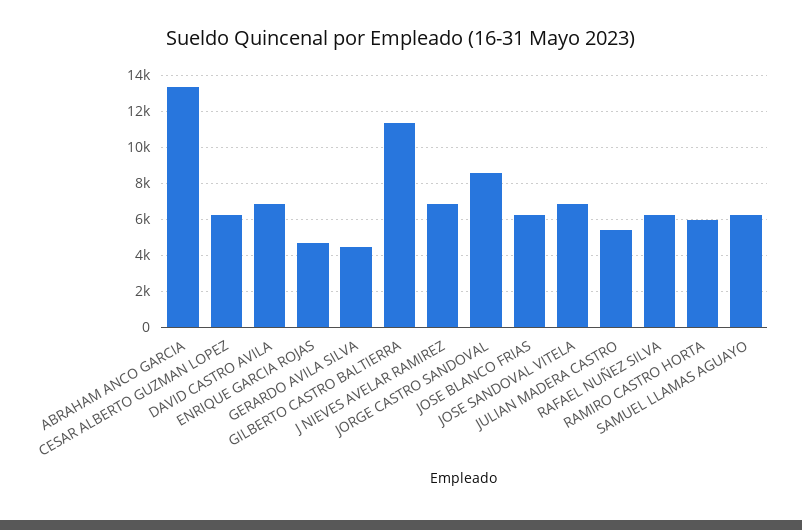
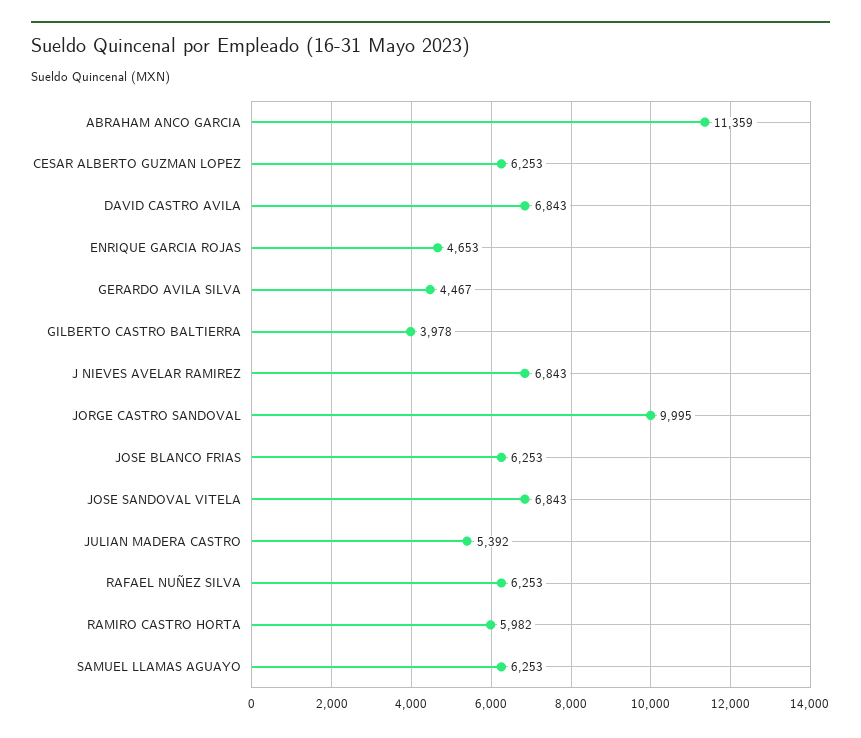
  {
-   "ABRAHAM ANCO GARCIA": 13500,
+   "ABRAHAM ANCO GARCIA": 11359,
    "CESAR ALBERTO GUZMAN LOPEZ": 6253,
    "DAVID CASTRO AVILA": 6843,
    "ENRIQUE GARCIA ROJAS": 4653,
    "GERARDO AVILA SILVA": 4467,
-   "GILBERTO CASTRO BALTIERRA": 11500,
+   "GILBERTO CASTRO BALTIERRA": 3978,
    "J NIEVES AVELAR RAMIREZ": 6843,
-   "JORGE CASTRO SANDOVAL": 8500,
+   "JORGE CASTRO SANDOVAL": 9995,
    "JOSE BLANCO FRIAS": 6253,
    "JOSE SANDOVAL VITELA": 6843,
    "JULIAN MADERA CASTRO": 5392,
    "RAFAEL NUÑEZ SILVA": 6253,
    "RAMIRO CASTRO HORTA": 5982,
    "SAMUEL LLAMAS AGUAYO": 6253
  }

